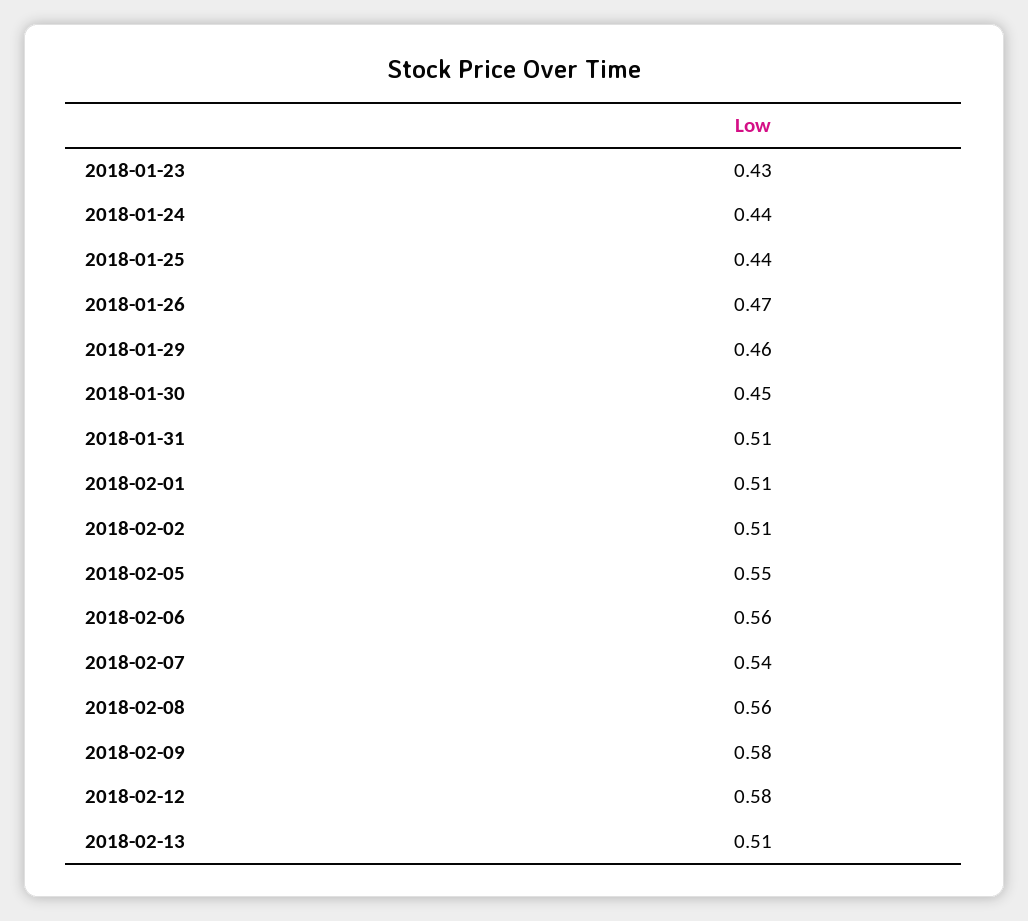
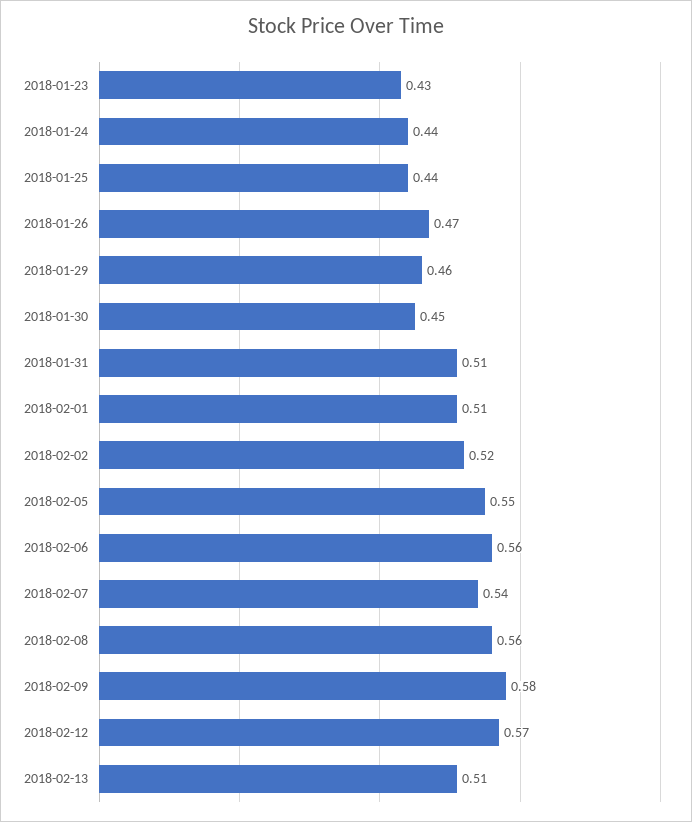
  {
    "2018-01-23": 0.43,
    "2018-01-24": 0.44,
    "2018-01-25": 0.44,
    "2018-01-26": 0.47,
    "2018-01-29": 0.46,
    "2018-01-30": 0.45,
    "2018-01-31": 0.51,
    "2018-02-01": 0.51,
-   "2018-02-02": 0.51,
+   "2018-02-02": 0.52,
    "2018-02-05": 0.55,
    "2018-02-06": 0.56,
    "2018-02-07": 0.54,
    "2018-02-08": 0.56,
    "2018-02-09": 0.58,
-   "2018-02-12": 0.58,
+   "2018-02-12": 0.57,
    "2018-02-13": 0.51
  }

